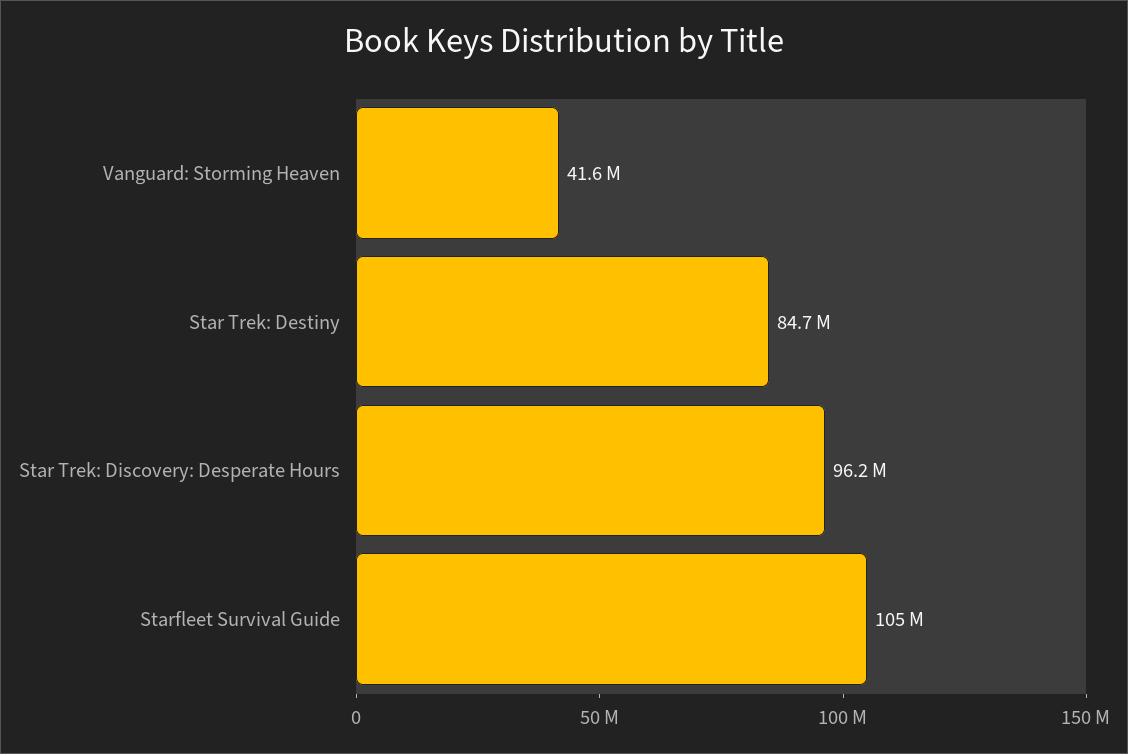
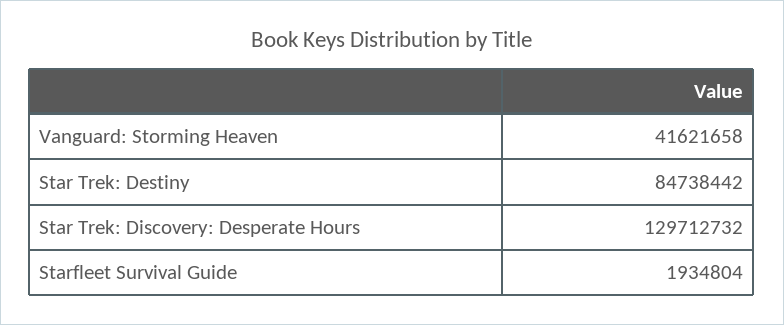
  {
    "Vanguard: Storming Heaven": 41621658,
    "Star Trek: Destiny": 84738442,
-   "Star Trek: Discovery: Desperate Hours": 96200000,
+   "Star Trek: Discovery: Desperate Hours": 129712732,
-   "Starfleet Survival Guide": 105000000
+   "Starfleet Survival Guide": 1934804
  }

